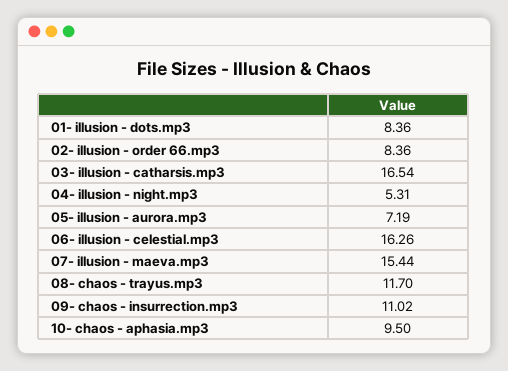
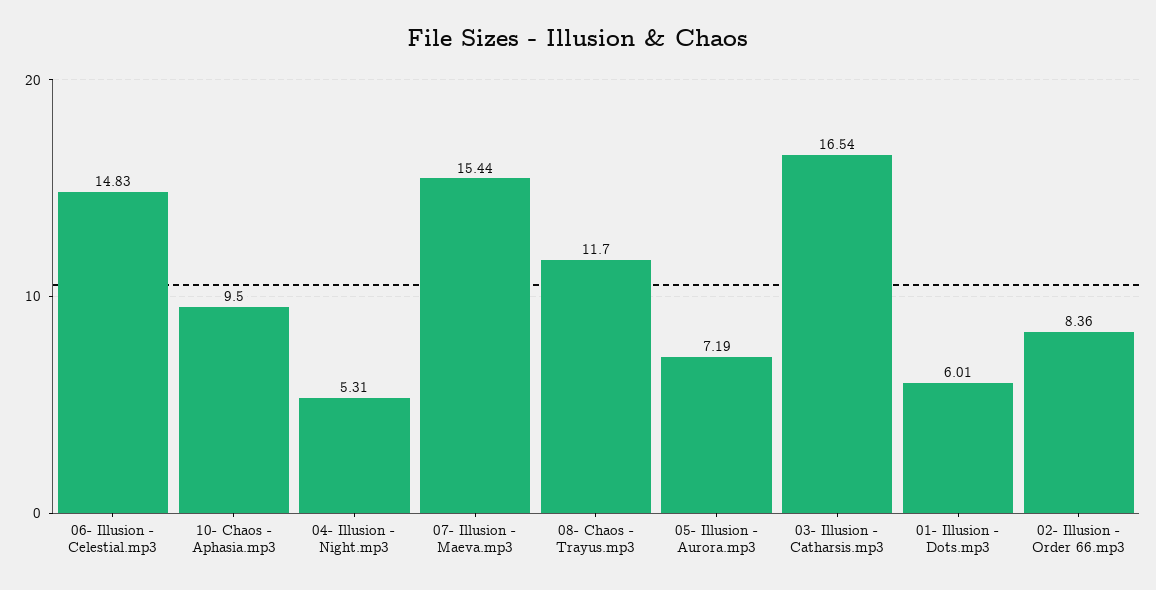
  {
-   "01- illusion - dots.mp3": 8.36,
+   "01- illusion - dots.mp3": 6.01,
    "02- illusion - order 66.mp3": 8.36,
    "03- illusion - catharsis.mp3": 16.54,
    "04- illusion - night.mp3": 5.31,
    "05- illusion - aurora.mp3": 7.19,
-   "06- illusion - celestial.mp3": 16.26,
+   "06- illusion - celestial.mp3": 14.83,
    "07- illusion - maeva.mp3": 15.44,
    "08- chaos - trayus.mp3": 11.7,
-   "09- chaos - insurrection.mp3": 11.02,
    "10- chaos - aphasia.mp3": 9.5
  }

